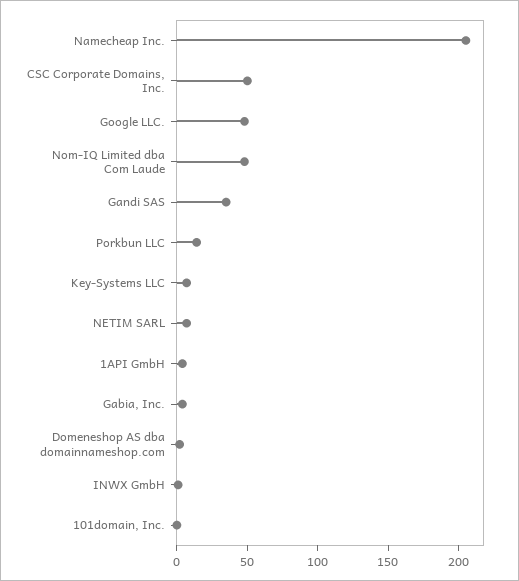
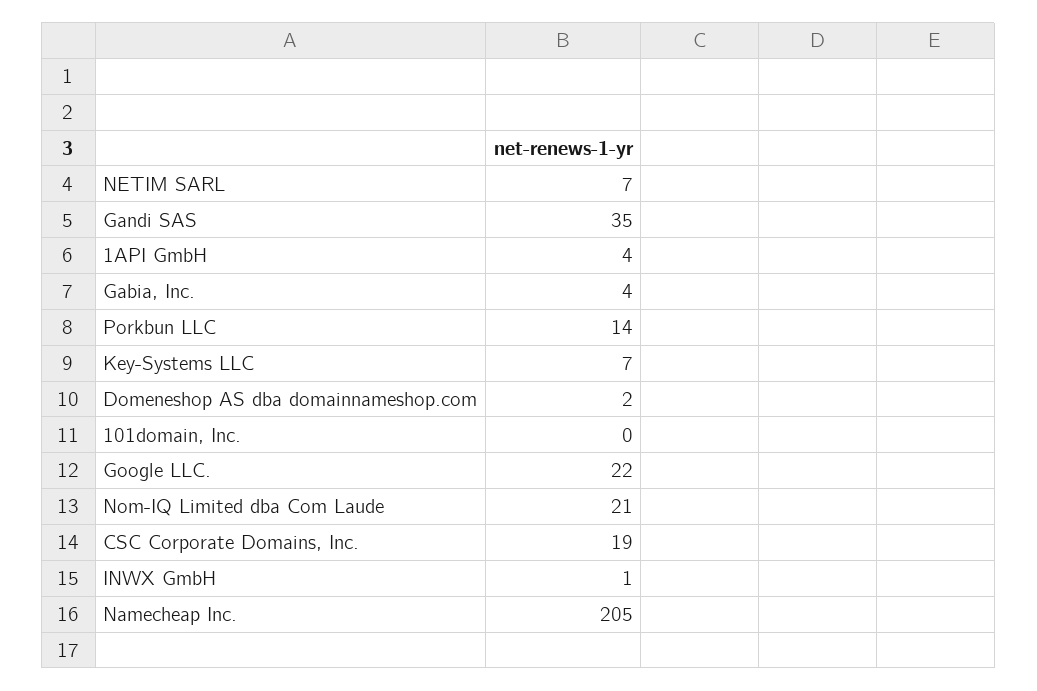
  {
    "Namecheap Inc.": 205,
-   "CSC Corporate Domains, Inc.": 50,
+   "CSC Corporate Domains, Inc.": 19,
-   "Google LLC.": 50,
+   "Google LLC.": 22,
-   "Nom-IQ Limited dba Com Laude": 50,
+   "Nom-IQ Limited dba Com Laude": 21,
    "Gandi SAS": 35,
    "Porkbun LLC": 14,
    "Key-Systems LLC": 7,
    "NETIM SARL": 7,
    "1API GmbH": 4,
    "Gabia, Inc.": 4,
    "Domeneshop AS dba domainnameshop.com": 2,
    "INWX GmbH": 1,
    "101domain, Inc.": 0
  }

